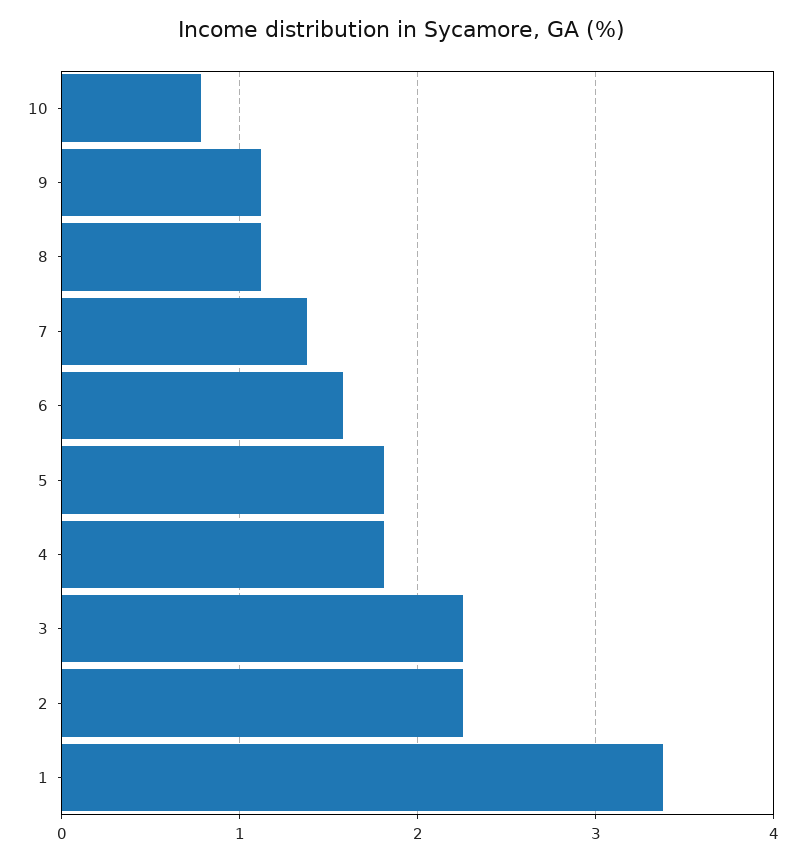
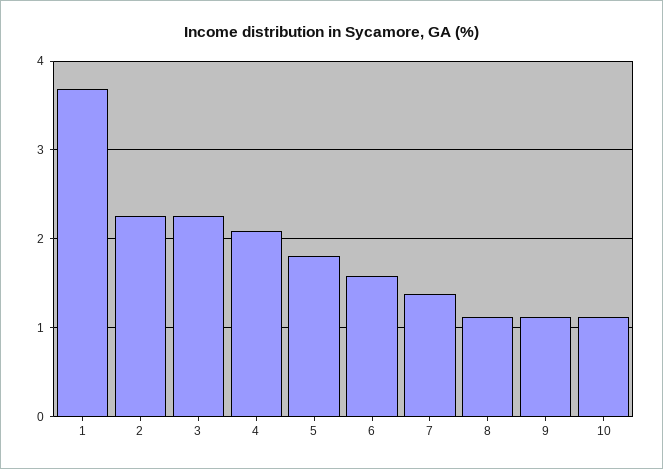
  {
-   "10": 0.8,
+   "10": 1.1,
    "9": 1.1,
    "8": 1.1,
    "7": 1.4,
    "6": 1.6,
    "5": 1.8,
-   "4": 1.8,
+   "4": 2.1,
    "3": 2.3,
    "2": 2.3,
-   "1": 3.4
+   "1": 3.7
  }

